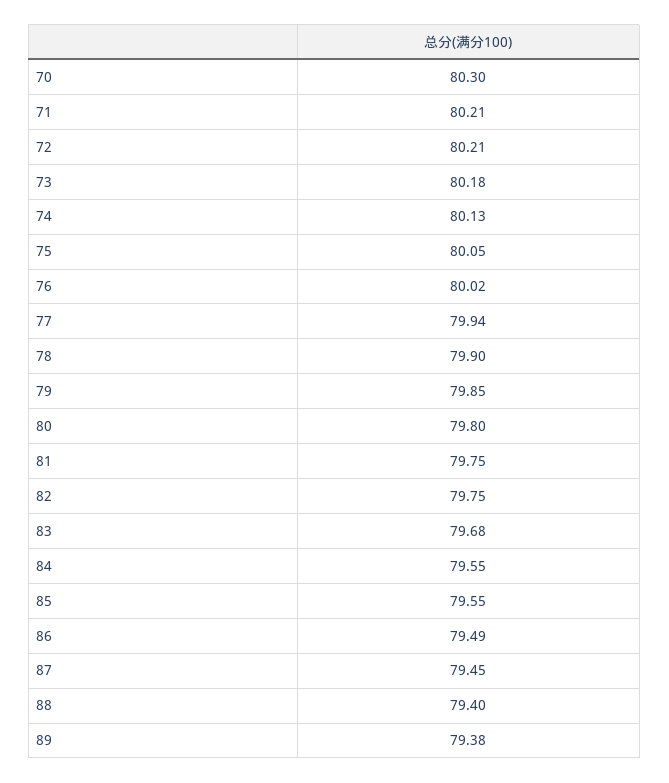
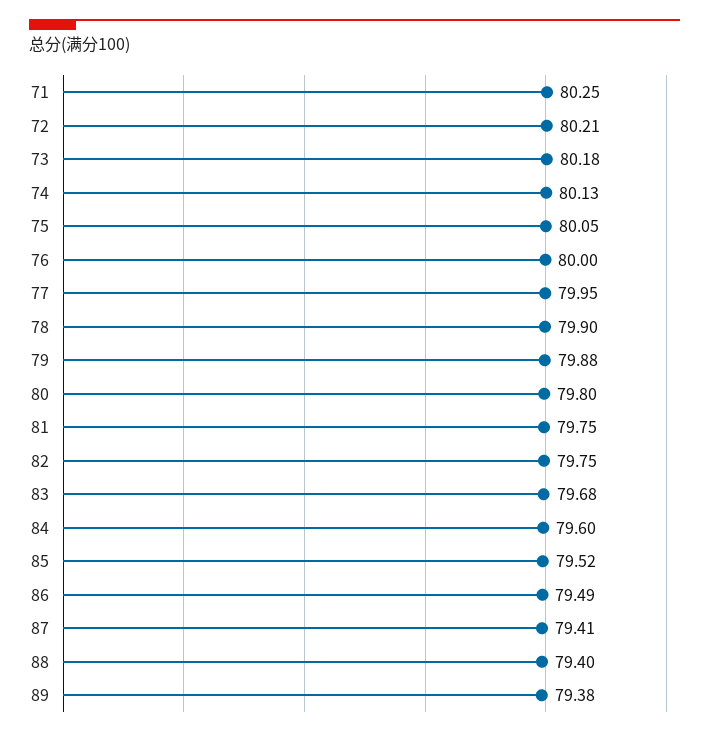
  {
-   "70": 80.3,
-   "71": 80.21,
+   "71": 80.25,
    "72": 80.21,
    "73": 80.18,
    "74": 80.13,
    "75": 80.05,
-   "76": 80.02,
+   "76": 80,
-   "77": 79.94,
+   "77": 79.95,
    "78": 79.9,
-   "79": 79.85,
+   "79": 79.88,
    "80": 79.8,
    "81": 79.75,
    "82": 79.75,
    "83": 79.68,
-   "84": 79.55,
+   "84": 79.6,
-   "85": 79.55,
+   "85": 79.52,
    "86": 79.49,
-   "87": 79.45,
+   "87": 79.41,
    "88": 79.4,
    "89": 79.38
  }

